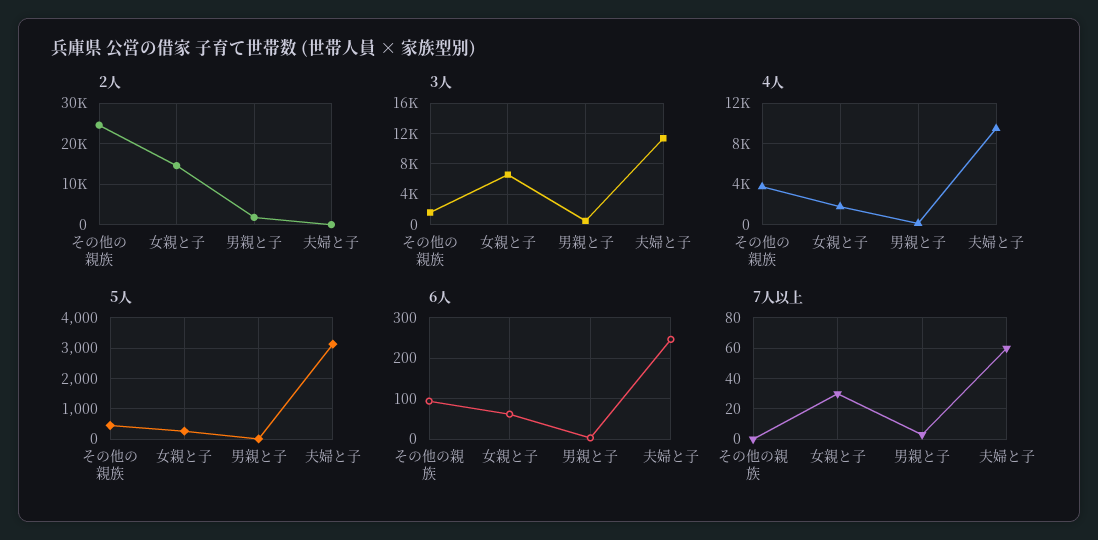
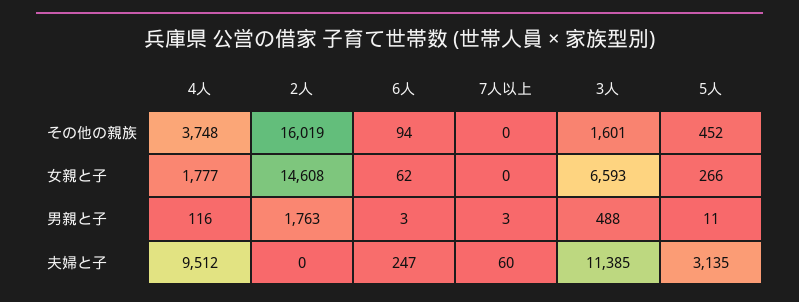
  {
    "2人": {
-     "その他の親族": 24000,
+     "その他の親族": 16019,
      "女親と子": 14608,
      "男親と子": 1763,
      "夫婦と子": 0
    },
    "3人": {
      "その他の親族": 1601,
      "女親と子": 6593,
      "男親と子": 488,
      "夫婦と子": 11385
    },
    "4人": {
      "その他の親族": 3748,
      "女親と子": 1777,
      "男親と子": 116,
      "夫婦と子": 9512
    },
    "5人": {
      "その他の親族": 452,
      "女親と子": 266,
      "男親と子": 11,
      "夫婦と子": 3135
    },
    "6人": {
      "その他の親族": 94,
      "女親と子": 62,
      "男親と子": 3,
      "夫婦と子": 247
    },
    "7人以上": {
      "その他の親族": 0,
-     "女親と子": 30,
+     "女親と子": 0,
      "男親と子": 3,
      "夫婦と子": 60
    }
  }

